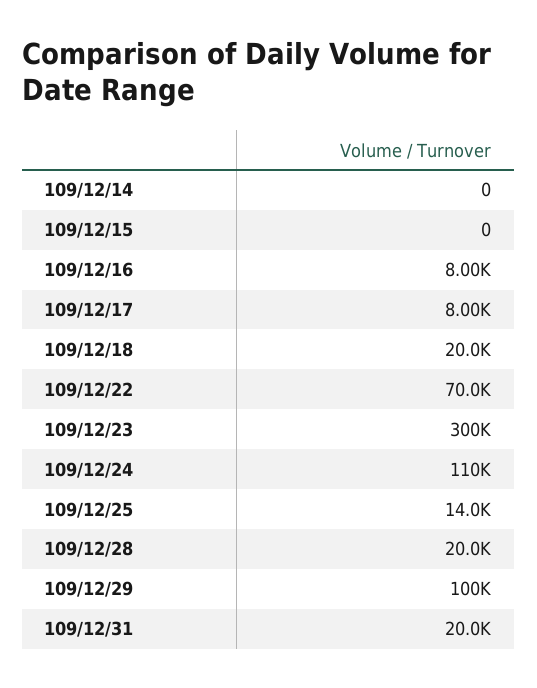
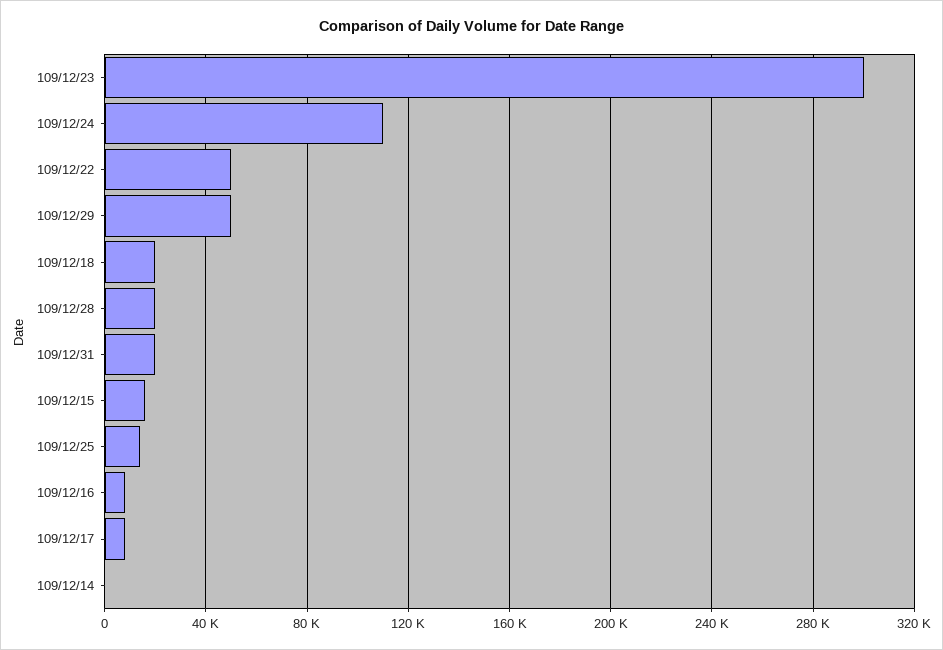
  {
    "109/12/14": 0,
-   "109/12/15": 0,
+   "109/12/15": 15000,
    "109/12/16": 8000,
    "109/12/17": 8000,
    "109/12/18": 20000,
-   "109/12/22": 70000,
+   "109/12/22": 50000,
    "109/12/23": 300000,
    "109/12/24": 110000,
    "109/12/25": 14000,
    "109/12/28": 20000,
-   "109/12/29": 100000,
+   "109/12/29": 50000,
    "109/12/31": 20000
  }

